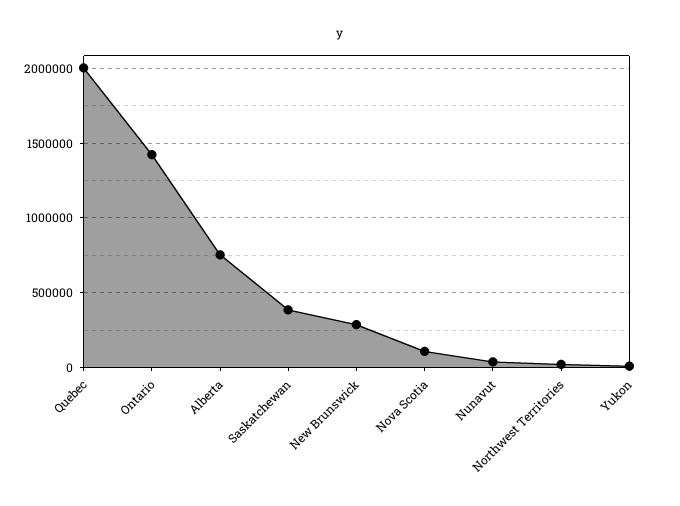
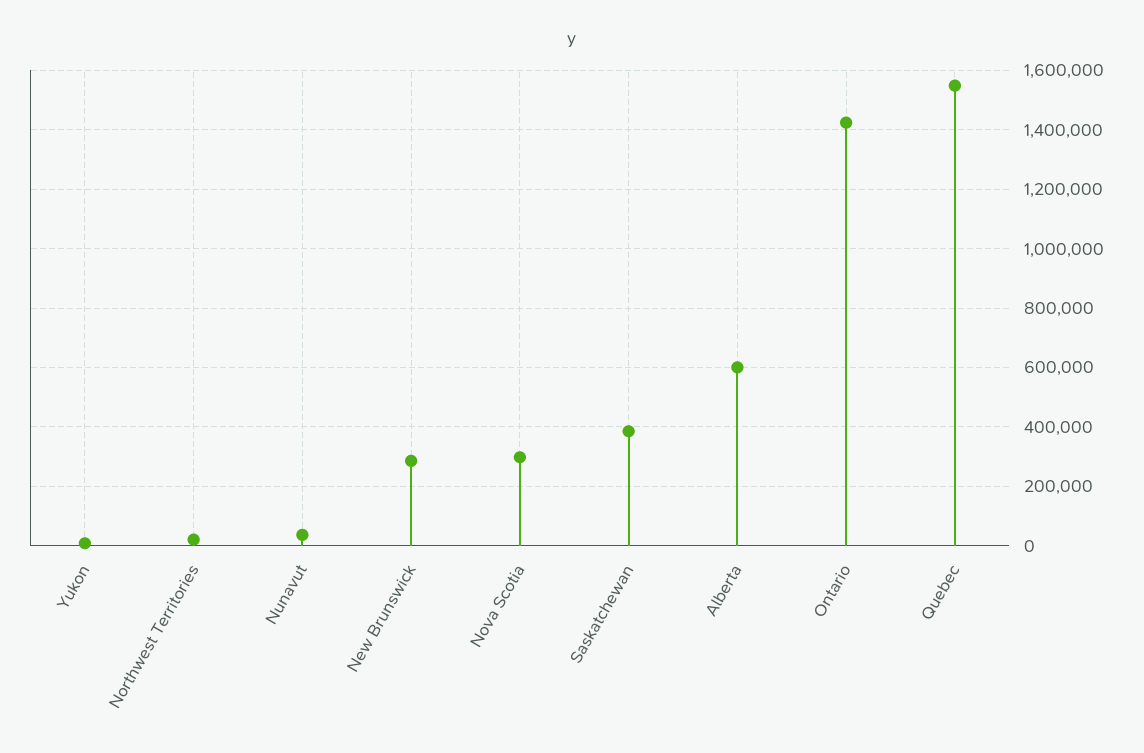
  {
-   "Quebec": 2000000,
+   "Quebec": 1550000,
    "Ontario": 1425000,
-   "Alberta": 750000,
+   "Alberta": 600000,
    "Saskatchewan": 375000,
    "New Brunswick": 275000,
-   "Nova Scotia": 100000,
+   "Nova Scotia": 300000,
    "Nunavut": 25000,
    "Northwest Territories": 25000,
    "Yukon": 0
  }

